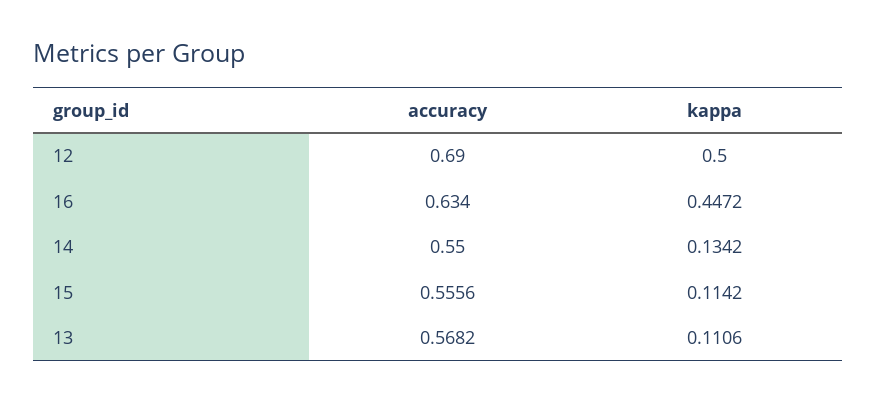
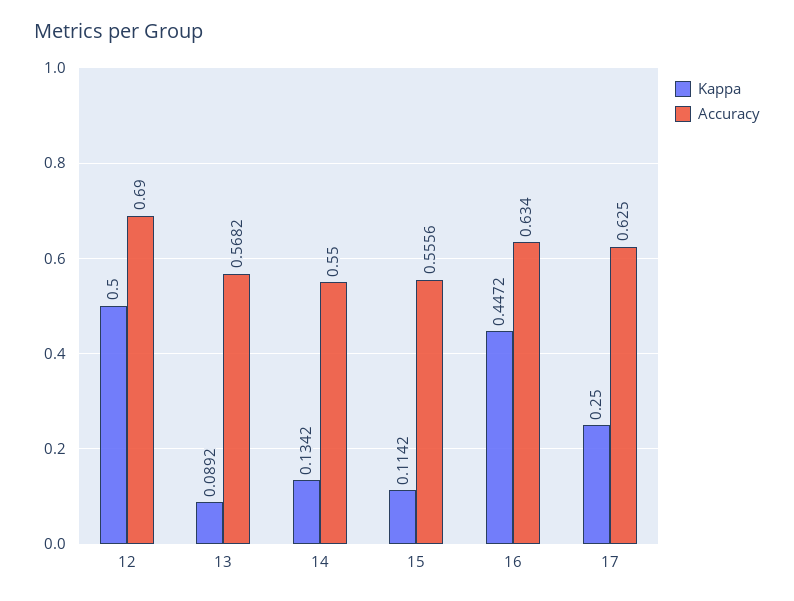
  {
    "accuracy": {
      "12": 0.69,
      "16": 0.634,
      "14": 0.55,
      "15": 0.5556,
-     "13": 0.5682
+     "13": 0.5682,
+     "17": 0.625
    },
    "kappa": {
      "12": 0.5,
      "16": 0.4472,
      "14": 0.1342,
      "15": 0.1142,
-     "13": 0.1106
+     "13": 0.0892,
+     "17": 0.25
    }
  }

